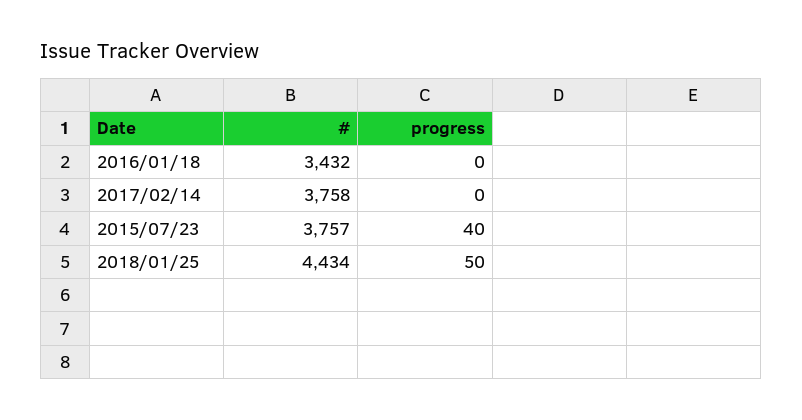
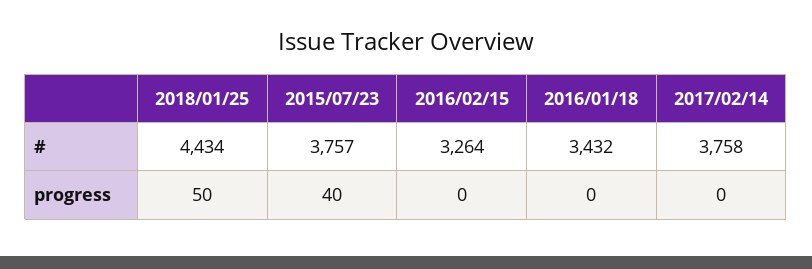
  {
    "#": {
      "2016/01/18": 3432,
      "2017/02/14": 3758,
      "2015/07/23": 3757,
-     "2018/01/25": 4434
+     "2018/01/25": 4434,
+     "2016/02/15": 3264
    },
    "progress": {
      "2016/01/18": 0,
      "2017/02/14": 0,
      "2015/07/23": 40,
-     "2018/01/25": 50
+     "2018/01/25": 50,
+     "2016/02/15": 0
    }
  }

